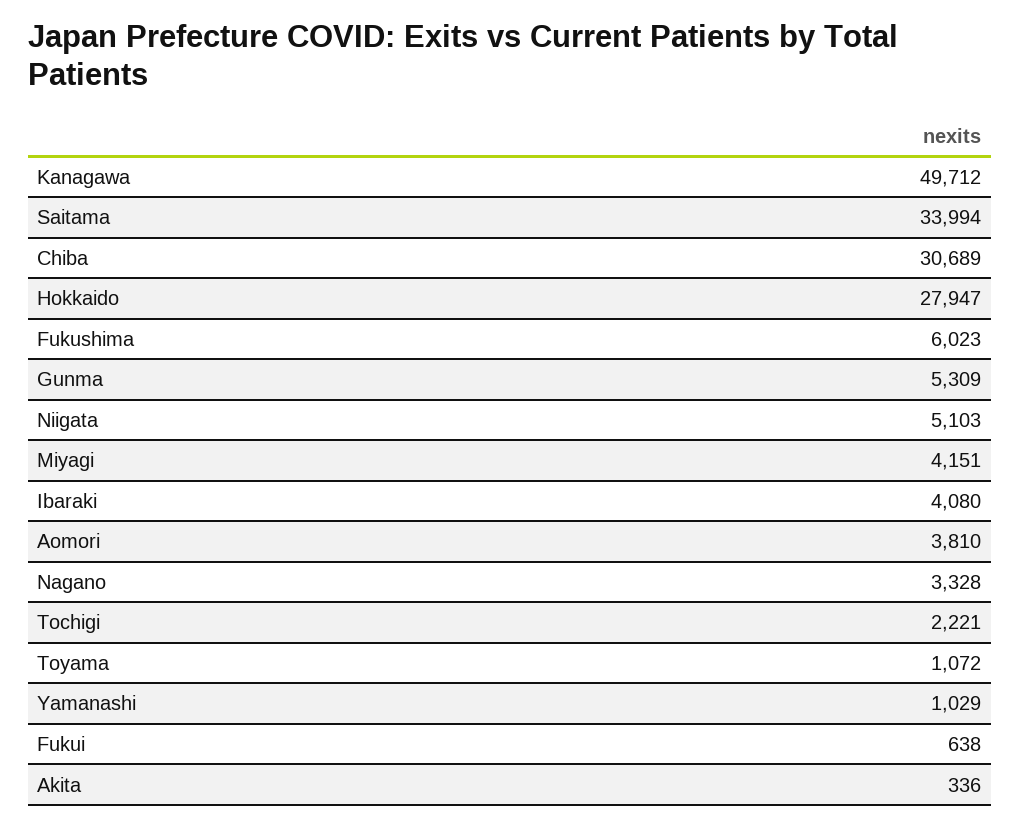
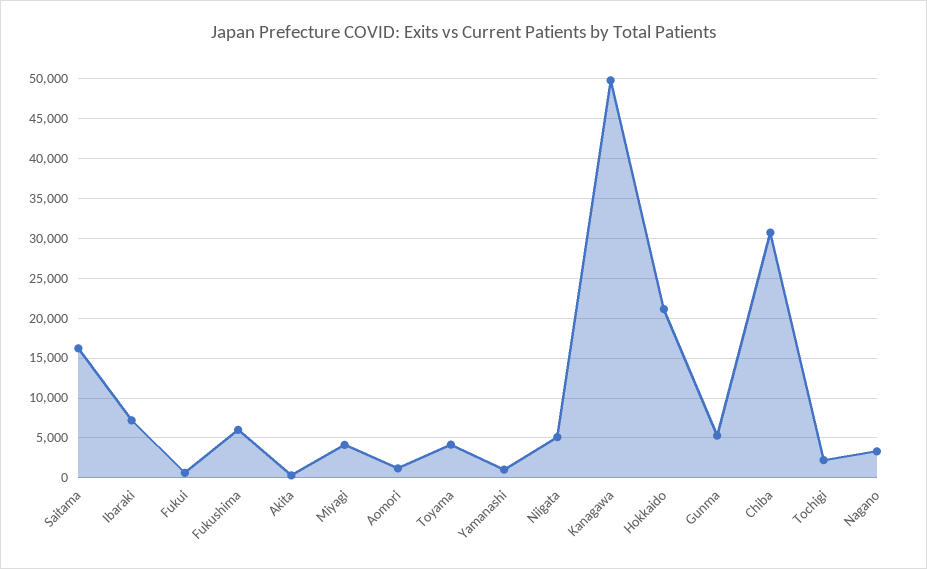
  {
    "Kanagawa": 49712,
-   "Saitama": 33994,
+   "Saitama": 16000,
    "Chiba": 30689,
-   "Hokkaido": 27947,
+   "Hokkaido": 21000,
    "Fukushima": 6023,
    "Gunma": 5309,
    "Niigata": 5103,
    "Miyagi": 4151,
-   "Ibaraki": 4080,
+   "Ibaraki": 7000,
-   "Aomori": 3810,
+   "Aomori": 1000,
    "Nagano": 3328,
    "Tochigi": 2221,
-   "Toyama": 1072,
+   "Toyama": 4000,
    "Yamanashi": 1029,
    "Fukui": 638,
    "Akita": 336
  }

